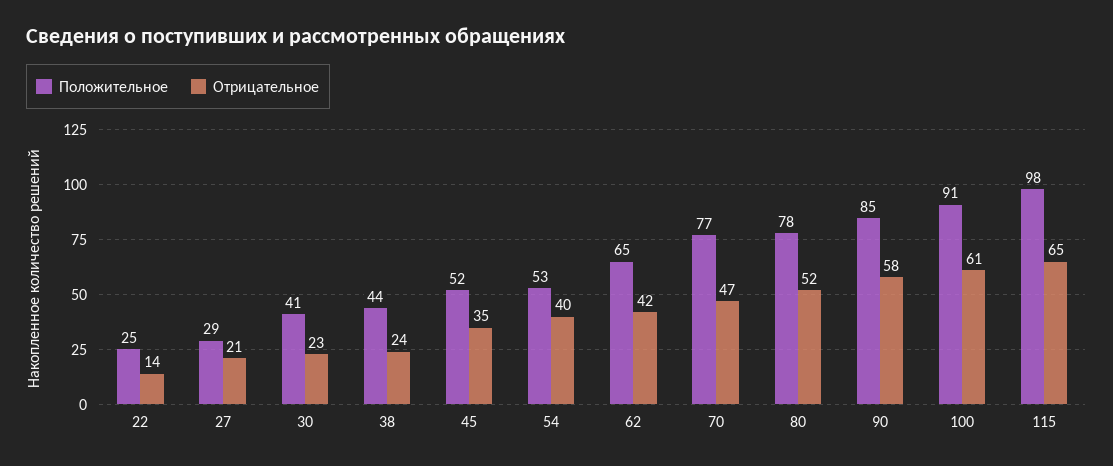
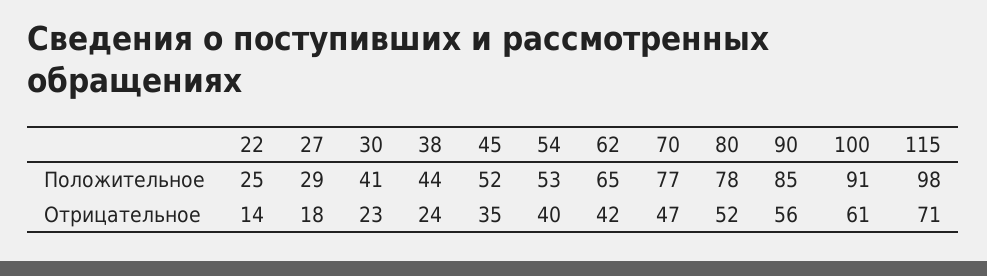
  {
    "Положительное": {
      "22": 25,
      "27": 29,
      "30": 41,
      "38": 44,
      "45": 52,
      "54": 53,
      "62": 65,
      "70": 77,
      "80": 78,
      "90": 85,
      "100": 91,
      "115": 98
    },
    "Отрицательное": {
      "22": 14,
-     "27": 21,
+     "27": 18,
      "30": 23,
      "38": 24,
      "45": 35,
      "54": 40,
      "62": 42,
      "70": 47,
      "80": 52,
-     "90": 58,
+     "90": 56,
      "100": 61,
-     "115": 65
+     "115": 71
    }
  }

